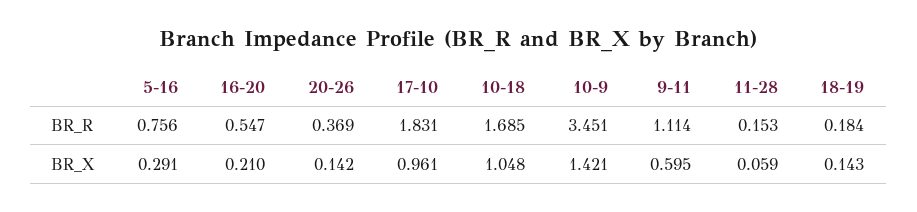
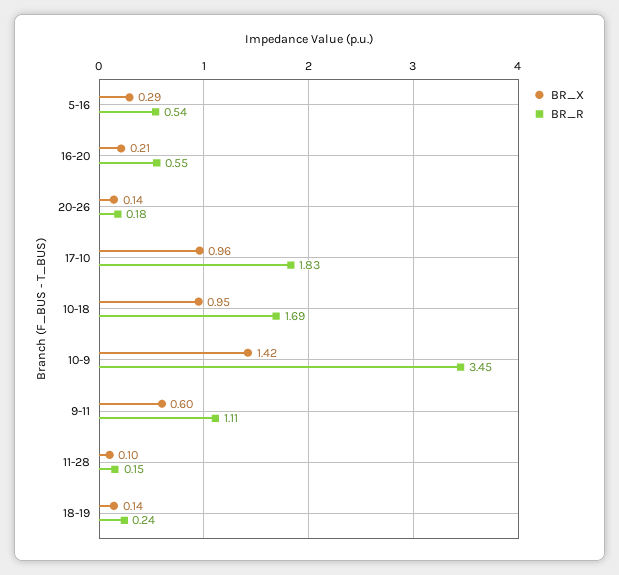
  {
    "BR_R": {
-     "5-16": 0.756,
+     "5-16": 0.54,
      "16-20": 0.547,
-     "20-26": 0.369,
+     "20-26": 0.18,
      "17-10": 1.831,
      "10-18": 1.685,
      "10-9": 3.451,
      "9-11": 1.114,
      "11-28": 0.153,
-     "18-19": 0.184
+     "18-19": 0.24
    },
    "BR_X": {
      "5-16": 0.291,
      "16-20": 0.21,
      "20-26": 0.142,
      "17-10": 0.961,
-     "10-18": 1.048,
+     "10-18": 0.95,
      "10-9": 1.421,
      "9-11": 0.595,
-     "11-28": 0.059,
+     "11-28": 0.1,
      "18-19": 0.143
    }
  }

